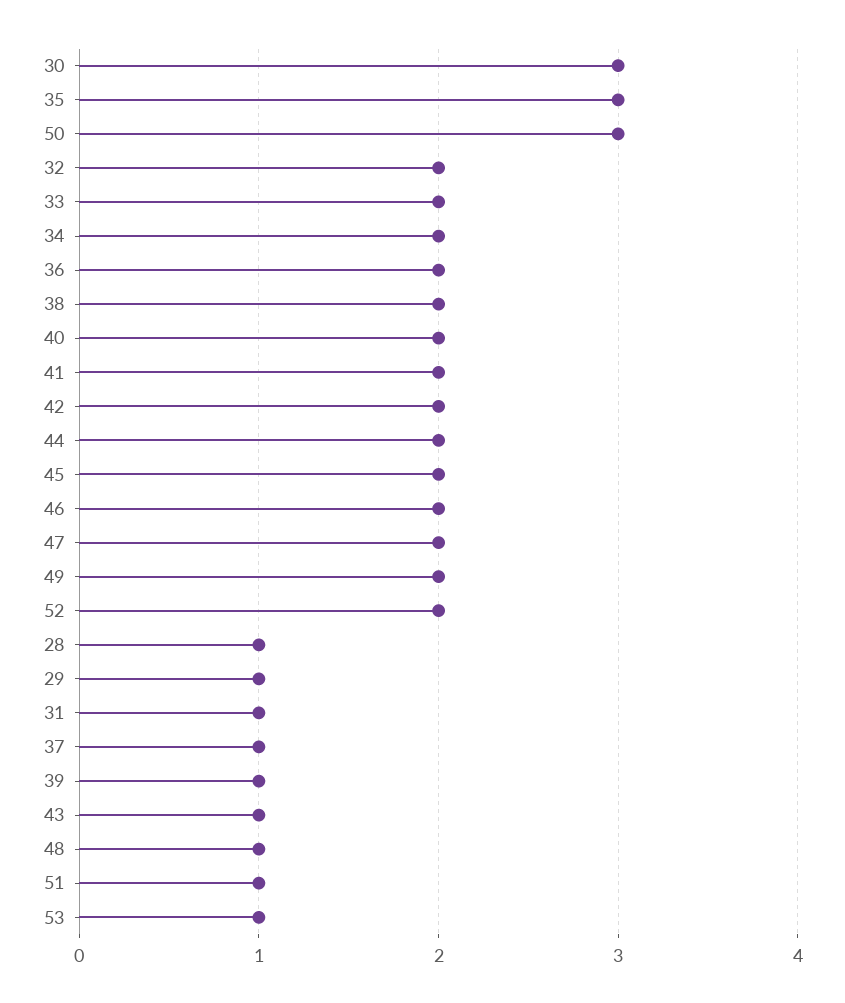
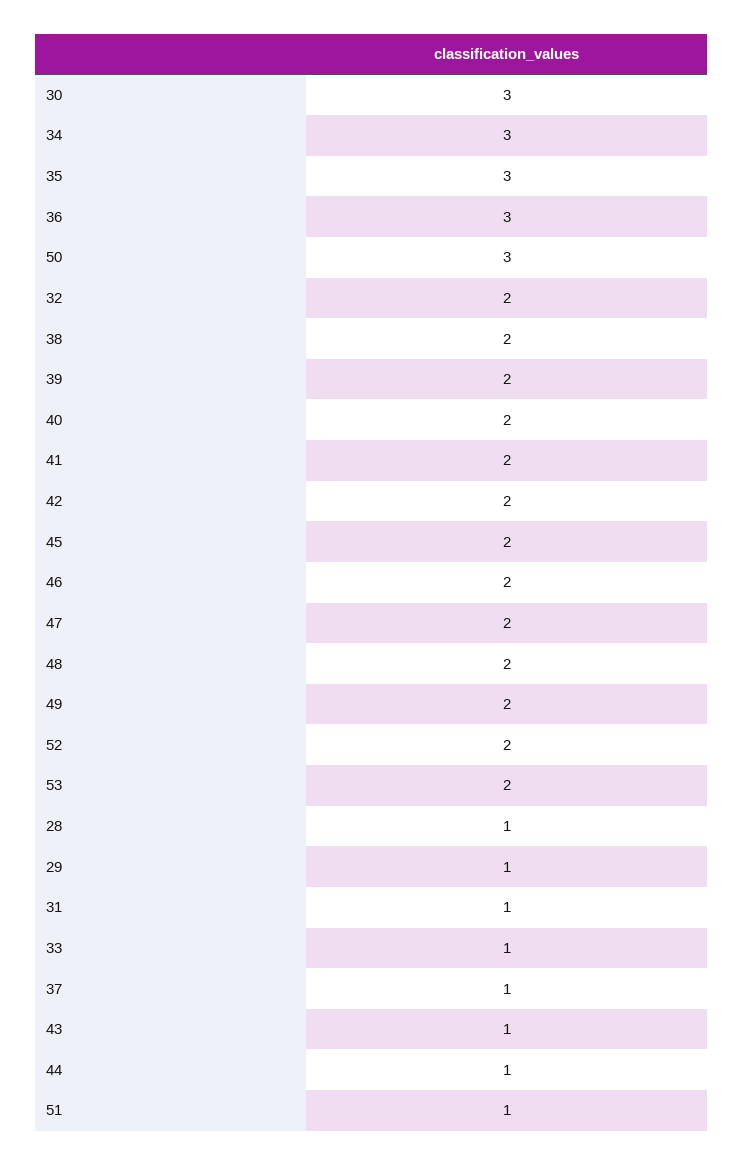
  {
    "30": 3,
    "35": 3,
    "50": 3,
    "32": 2,
-   "33": 2,
+   "33": 1,
-   "34": 2,
+   "34": 3,
-   "36": 2,
+   "36": 3,
    "38": 2,
    "40": 2,
    "41": 2,
    "42": 2,
-   "44": 2,
+   "44": 1,
    "45": 2,
    "46": 2,
    "47": 2,
    "49": 2,
    "52": 2,
    "28": 1,
    "29": 1,
    "31": 1,
    "37": 1,
-   "39": 1,
+   "39": 2,
    "43": 1,
-   "48": 1,
+   "48": 2,
    "51": 1,
-   "53": 1
+   "53": 2
  }

